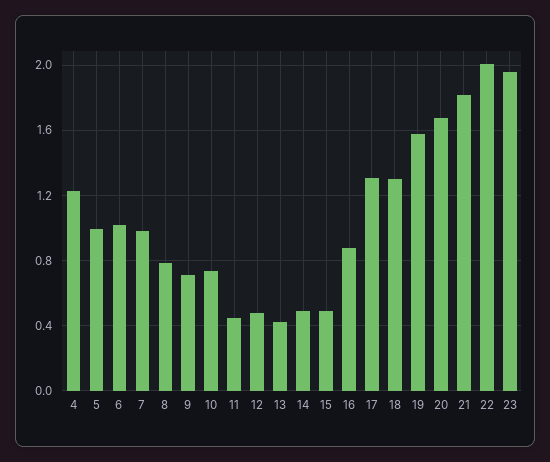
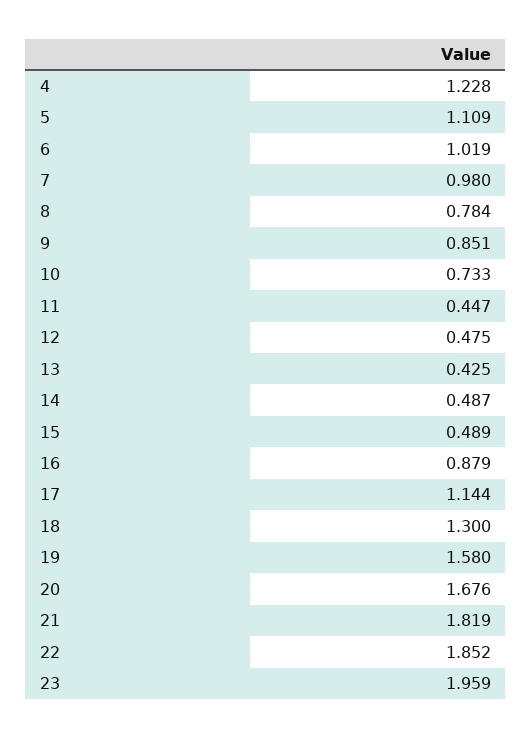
  {
    "4": 1.228,
-   "5": 1,
+   "5": 1.109,
    "6": 1.019,
    "7": 0.98,
    "8": 0.784,
-   "9": 0.7,
+   "9": 0.851,
    "10": 0.733,
    "11": 0.447,
    "12": 0.475,
    "13": 0.425,
    "14": 0.487,
    "15": 0.489,
    "16": 0.879,
-   "17": 1.3,
+   "17": 1.144,
    "18": 1.3,
    "19": 1.58,
    "20": 1.676,
    "21": 1.819,
-   "22": 2,
+   "22": 1.852,
    "23": 1.959
  }

